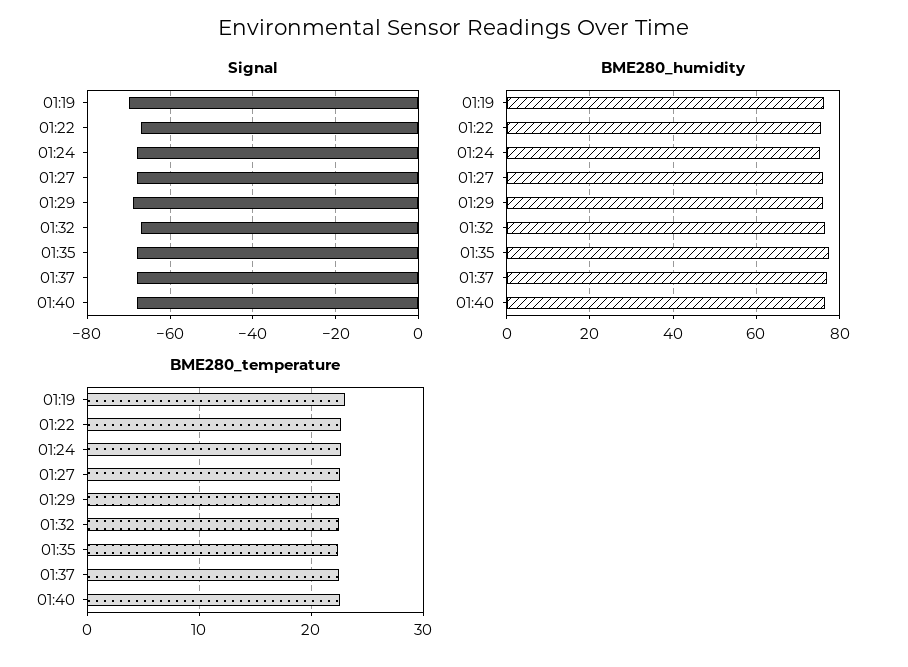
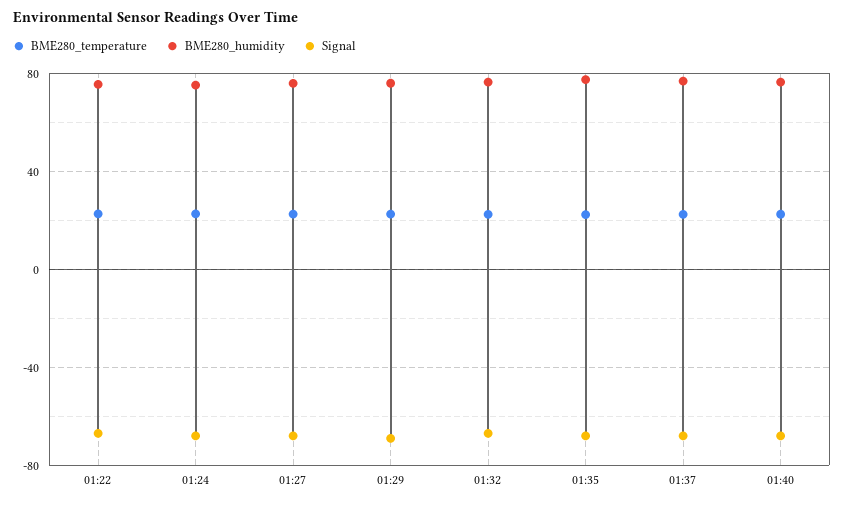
  {
    "Signal": {
-     "01:19": -70,
      "01:22": -65,
      "01:24": -70,
      "01:27": -70,
      "01:29": -70,
      "01:32": -65,
      "01:35": -70,
      "01:37": -70,
      "01:40": -70
    },
    "BME280_humidity": {
-     "01:19": 76,
      "01:22": 76,
      "01:24": 76,
      "01:27": 76,
      "01:29": 76,
      "01:32": 76,
      "01:35": 78,
      "01:37": 76,
      "01:40": 76
    },
    "BME280_temperature": {
-     "01:19": 23,
      "01:22": 23,
      "01:24": 23,
      "01:27": 23,
      "01:29": 23,
      "01:32": 22,
      "01:35": 22,
      "01:37": 22,
      "01:40": 23
    }
  }

